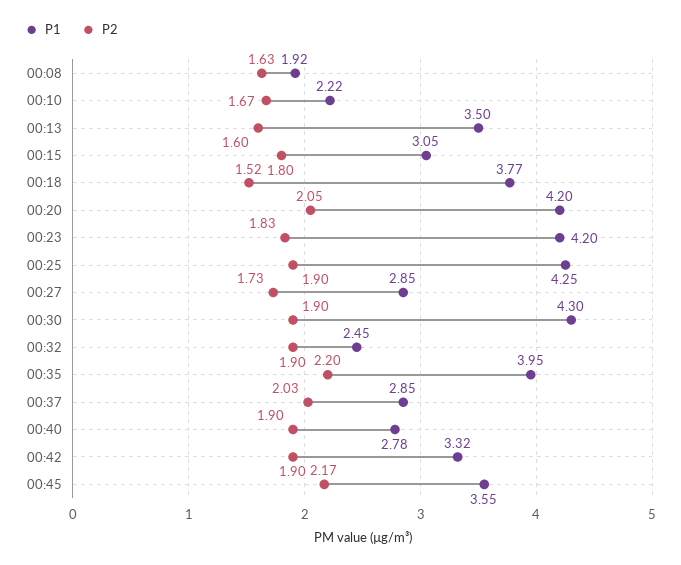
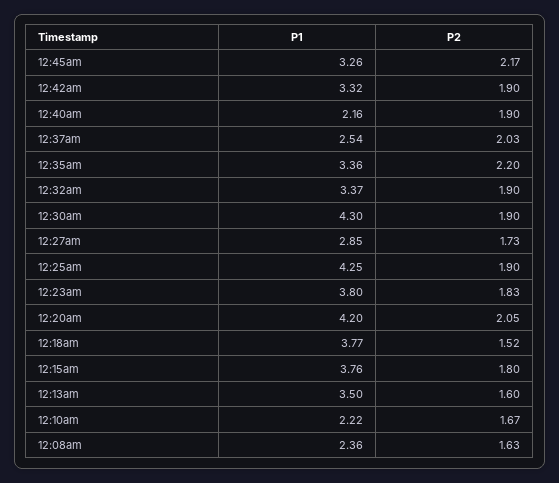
  {
    "P1": {
-     "00:08": 1.92,
+     "00:08": 2.36,
      "00:10": 2.22,
      "00:13": 3.5,
-     "00:15": 3.05,
+     "00:15": 3.76,
      "00:18": 3.77,
      "00:20": 4.2,
-     "00:23": 4.2,
+     "00:23": 3.8,
      "00:25": 4.25,
      "00:27": 2.85,
      "00:30": 4.3,
-     "00:32": 2.45,
+     "00:32": 3.37,
-     "00:35": 3.95,
+     "00:35": 3.36,
-     "00:37": 2.85,
+     "00:37": 2.54,
-     "00:40": 2.78,
+     "00:40": 2.16,
      "00:42": 3.32,
-     "00:45": 3.55
+     "00:45": 3.26
    },
    "P2": {
      "00:08": 1.63,
      "00:10": 1.67,
      "00:13": 1.6,
      "00:15": 1.8,
      "00:18": 1.52,
      "00:20": 2.05,
      "00:23": 1.83,
      "00:25": 1.9,
      "00:27": 1.73,
      "00:30": 1.9,
      "00:32": 1.9,
      "00:35": 2.2,
      "00:37": 2.03,
      "00:40": 1.9,
      "00:42": 1.9,
      "00:45": 2.17
    }
  }

